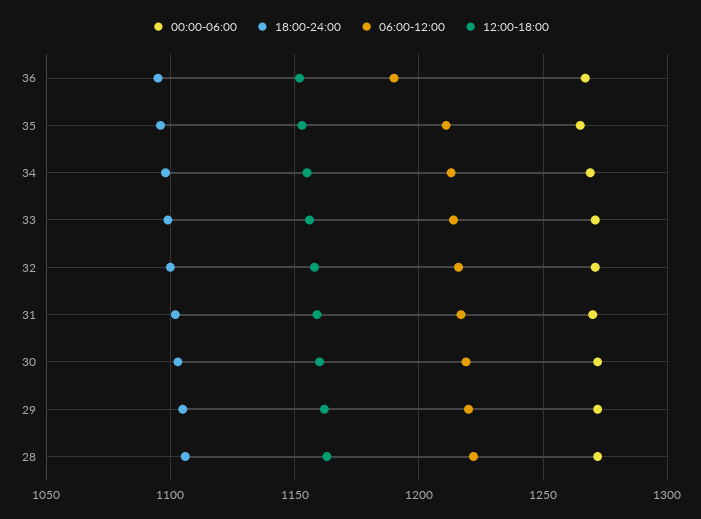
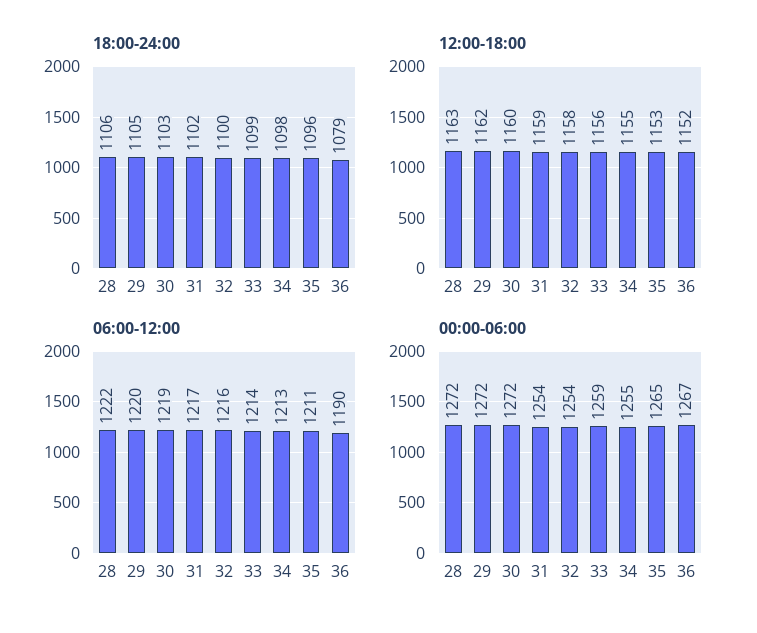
  {
    "00:00-06:00": {
      "36": 1267,
      "35": 1265,
-     "34": 1270,
+     "34": 1255,
-     "33": 1270,
+     "33": 1259,
-     "32": 1270,
+     "32": 1254,
-     "31": 1270,
+     "31": 1254,
      "30": 1272,
      "29": 1272,
      "28": 1272
    },
    "18:00-24:00": {
-     "36": 1095,
+     "36": 1079,
      "35": 1096,
      "34": 1098,
      "33": 1099,
      "32": 1100,
      "31": 1102,
      "30": 1103,
      "29": 1105,
      "28": 1106
    },
    "06:00-12:00": {
      "36": 1190,
      "35": 1211,
      "34": 1213,
      "33": 1214,
      "32": 1216,
      "31": 1217,
      "30": 1219,
      "29": 1220,
      "28": 1222
    },
    "12:00-18:00": {
      "36": 1152,
      "35": 1153,
      "34": 1155,
      "33": 1156,
      "32": 1158,
      "31": 1159,
      "30": 1160,
      "29": 1162,
      "28": 1163
    }
  }

